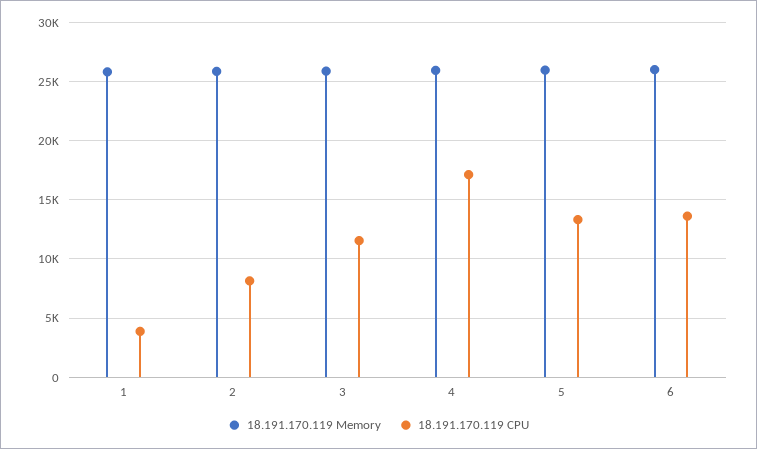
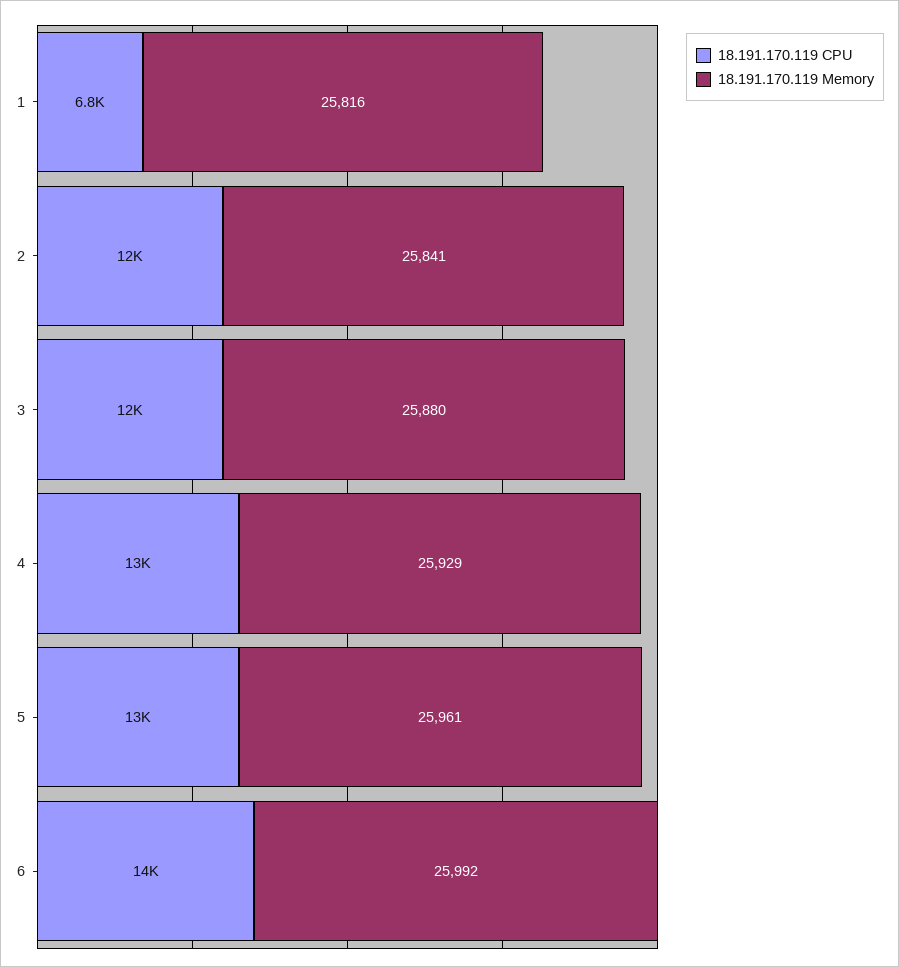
  {
    "18.191.170.119 Memory": {
      "1": 25816,
      "2": 25841,
      "3": 25880,
      "4": 25929,
      "5": 25961,
      "6": 25992
    },
    "18.191.170.119 CPU": {
-     "1": 4000,
+     "1": 6800,
-     "2": 8000,
+     "2": 12000,
      "3": 12000,
-     "4": 17000,
+     "4": 13000,
      "5": 13000,
      "6": 14000
    }
  }

